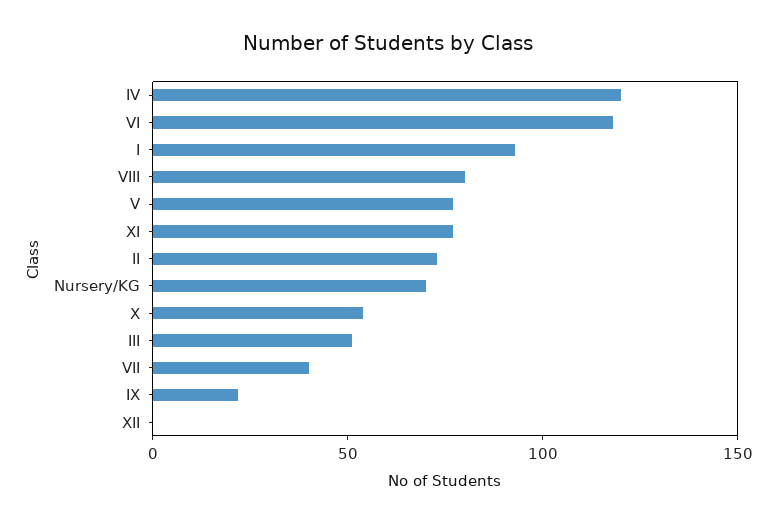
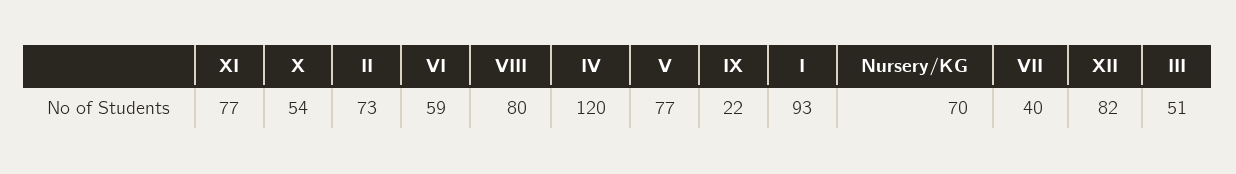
  {
    "IV": 120,
-   "VI": 120,
+   "VI": 59,
    "I": 93,
    "VIII": 80,
    "V": 77,
    "XI": 77,
    "II": 73,
    "Nursery/KG": 70,
    "X": 54,
    "III": 51,
    "VII": 40,
    "IX": 22,
-   "XII": 0
+   "XII": 82
  }

